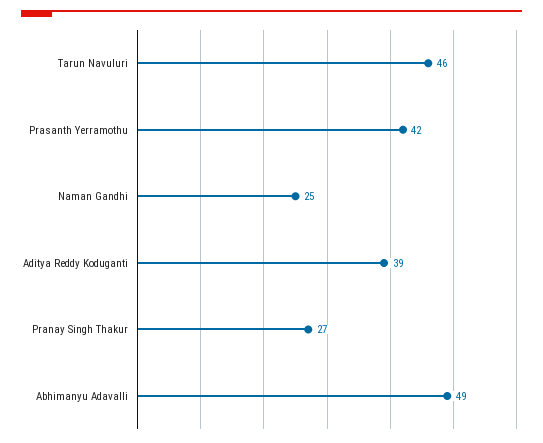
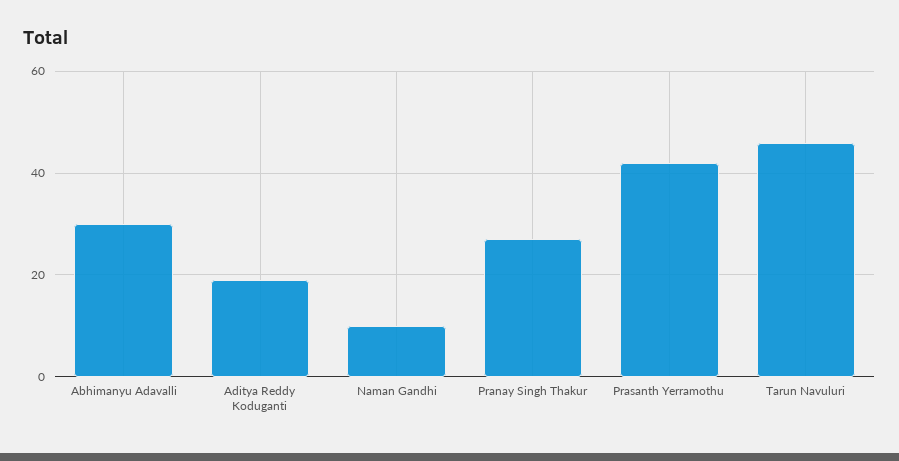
  {
    "Tarun Navuluri": 46,
    "Prasanth Yerramothu": 42,
-   "Naman Gandhi": 25,
+   "Naman Gandhi": 10,
-   "Aditya Reddy Koduganti": 39,
+   "Aditya Reddy Koduganti": 20,
    "Pranay Singh Thakur": 27,
-   "Abhimanyu Adavalli": 49
+   "Abhimanyu Adavalli": 30
  }

